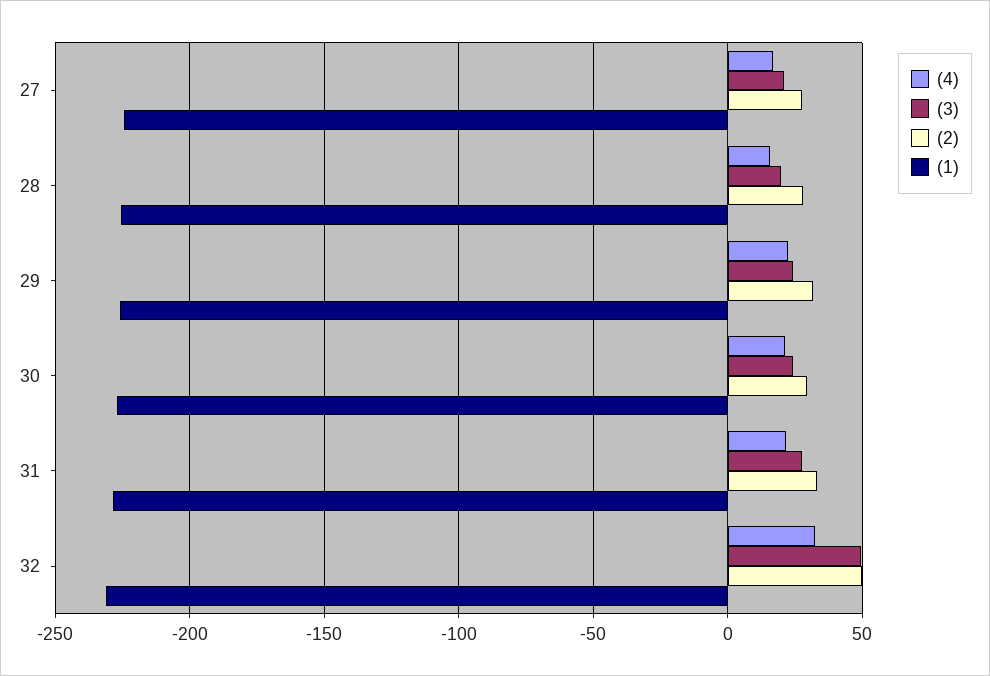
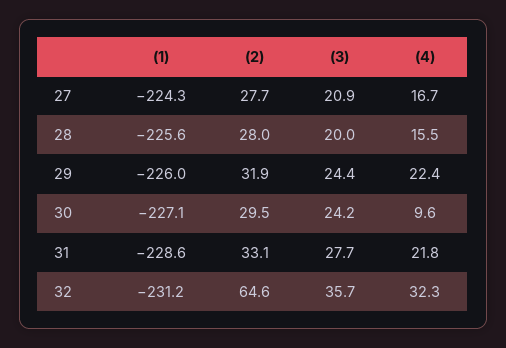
  {
    "(4)": {
      "27": 16.7,
      "28": 15.5,
      "29": 22.4,
-     "30": 20,
+     "30": 9.6,
      "31": 21.8,
      "32": 32.3
    },
    "(3)": {
      "27": 20.9,
      "28": 20,
      "29": 24.4,
      "30": 24.2,
      "31": 27.7,
-     "32": 50
+     "32": 35.7
    },
    "(2)": {
      "27": 27.7,
      "28": 28,
      "29": 31.9,
      "30": 29.5,
      "31": 33.1,
-     "32": 50
+     "32": 64.6
    },
    "(1)": {
      "27": -224.3,
      "28": -225.6,
      "29": -226,
      "30": -227.1,
      "31": -228.6,
      "32": -231.2
    }
  }

